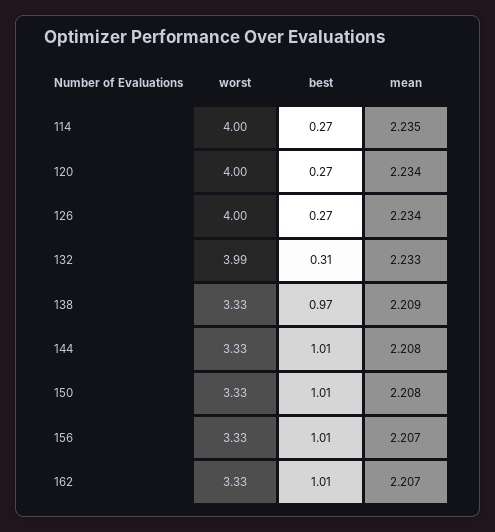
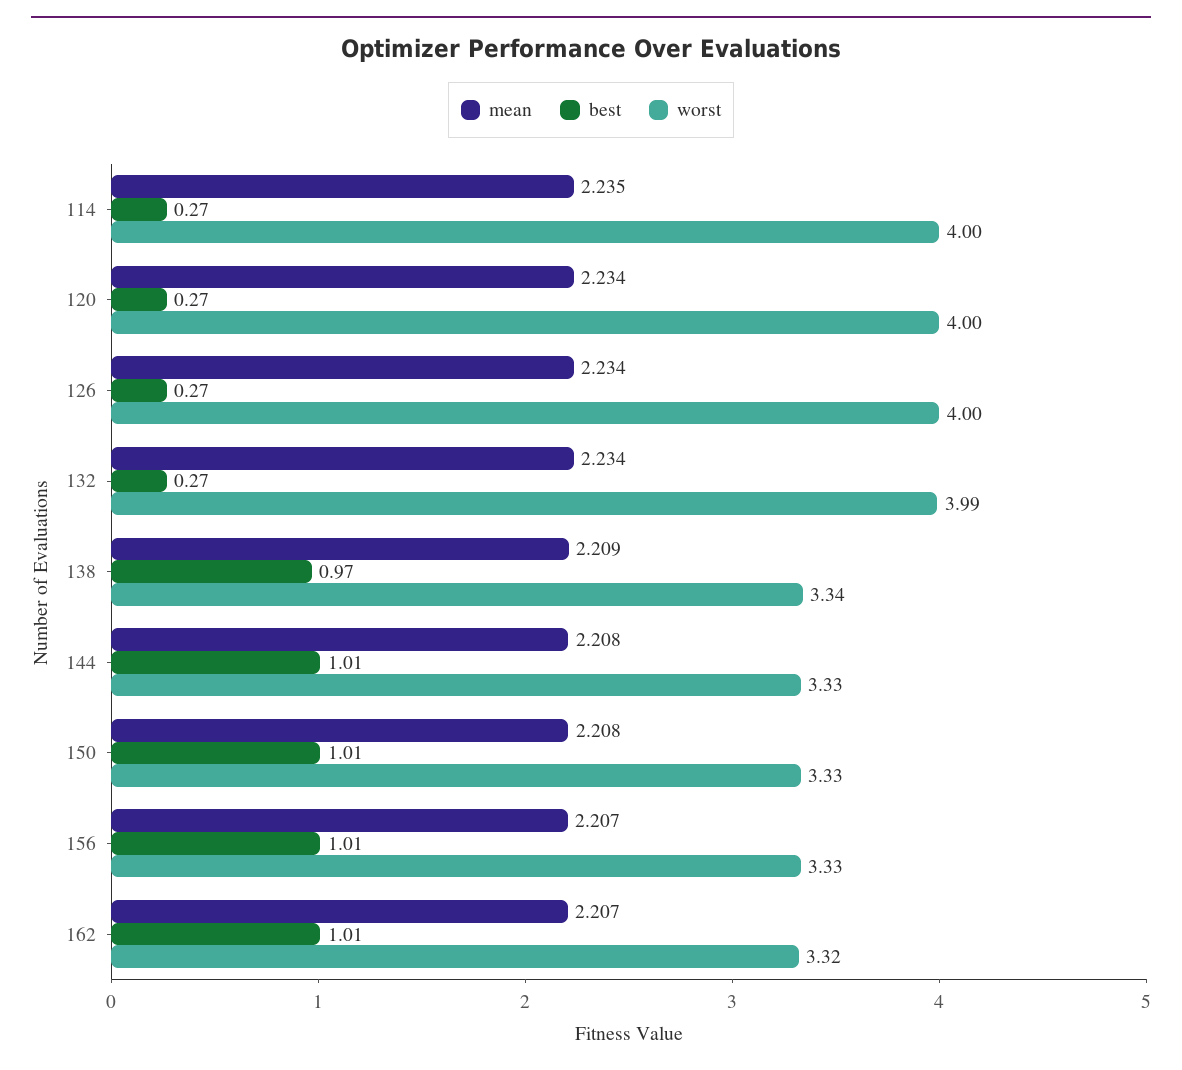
  {
    "worst": {
      "114": 4,
      "120": 4,
      "126": 4,
      "132": 3.99,
-     "138": 3.33,
+     "138": 3.34,
      "144": 3.33,
      "150": 3.33,
      "156": 3.33,
-     "162": 3.33
+     "162": 3.32
    },
    "best": {
      "114": 0.27,
      "120": 0.27,
      "126": 0.27,
-     "132": 0.31,
+     "132": 0.27,
      "138": 0.97,
      "144": 1.01,
      "150": 1.01,
      "156": 1.01,
      "162": 1.01
    },
    "mean": {
      "114": 2.235,
      "120": 2.234,
      "126": 2.234,
-     "132": 2.233,
+     "132": 2.234,
      "138": 2.209,
      "144": 2.208,
      "150": 2.208,
      "156": 2.207,
      "162": 2.207
    }
  }

